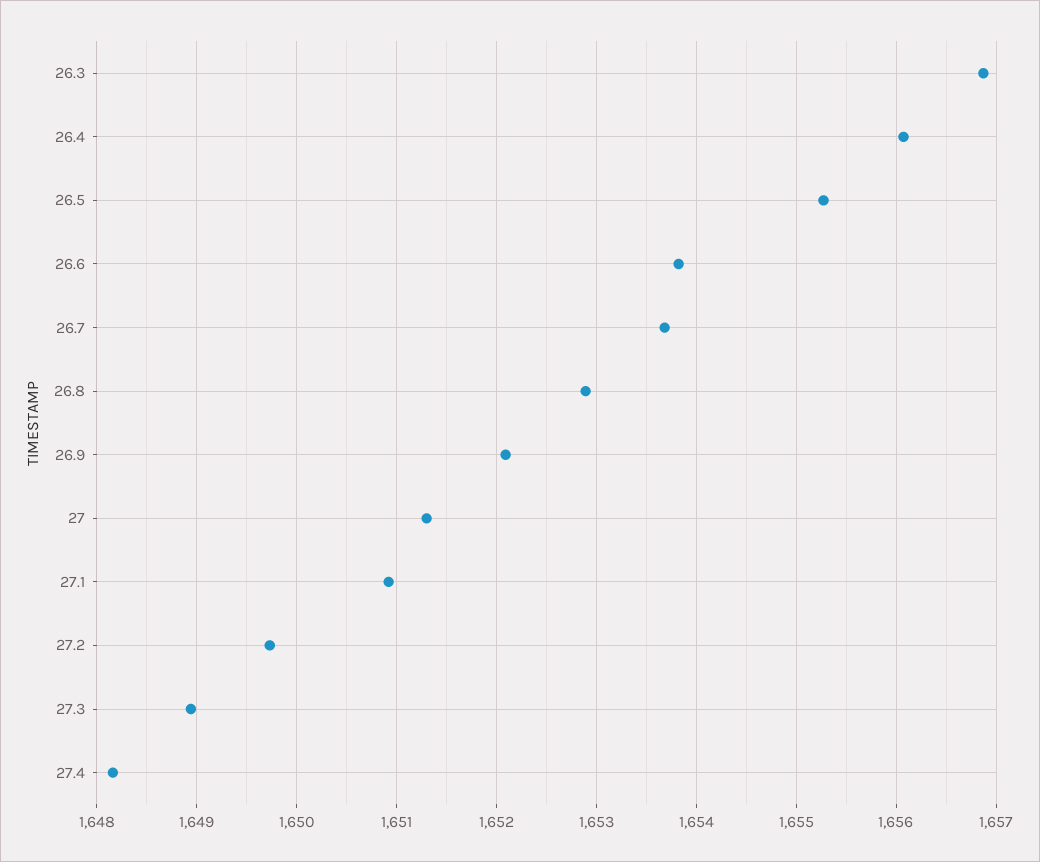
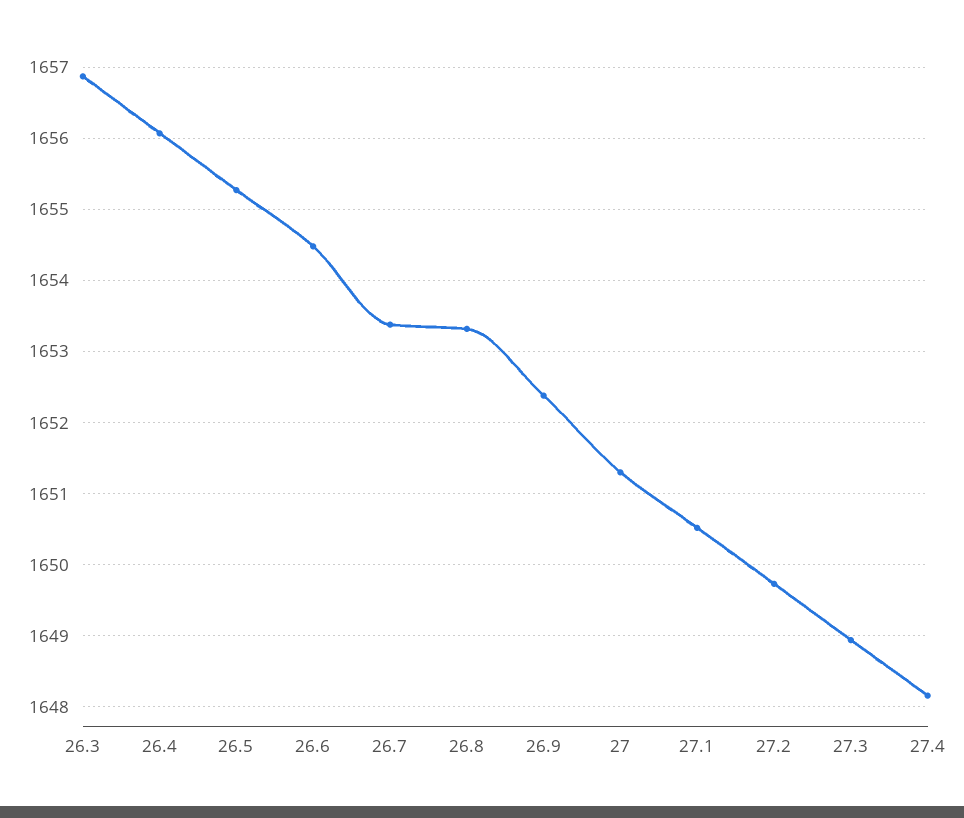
  {
    "26.3": 1656.9,
    "26.4": 1656.1,
    "26.5": 1655.3,
-   "26.6": 1653.8,
+   "26.6": 1654.5,
-   "26.7": 1653.7,
+   "26.7": 1653.4,
-   "26.8": 1652.9,
+   "26.8": 1653.3,
-   "26.9": 1652.1,
+   "26.9": 1652.4,
    "27": 1651.3,
-   "27.1": 1650.9,
+   "27.1": 1650.5,
    "27.2": 1649.7,
    "27.3": 1648.9,
    "27.4": 1648.2
  }

